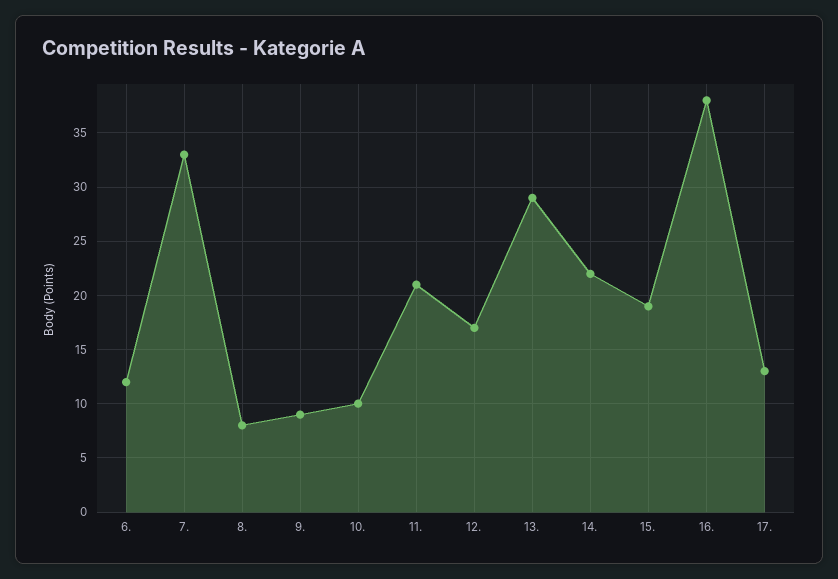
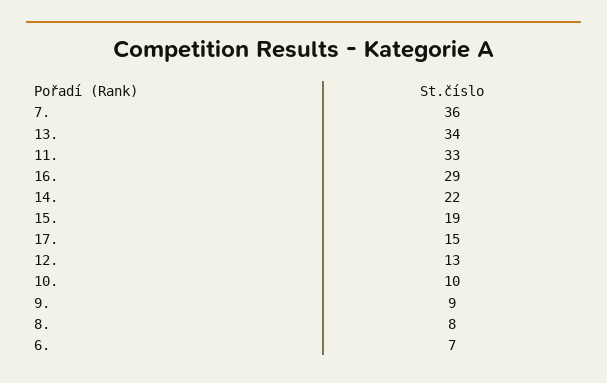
  {
-   "6.": 12,
+   "6.": 7,
-   "7.": 33,
+   "7.": 36,
    "8.": 8,
    "9.": 9,
    "10.": 10,
-   "11.": 21,
+   "11.": 33,
-   "12.": 17,
+   "12.": 13,
-   "13.": 29,
+   "13.": 34,
    "14.": 22,
    "15.": 19,
-   "16.": 38,
+   "16.": 29,
-   "17.": 13
+   "17.": 15
  }

